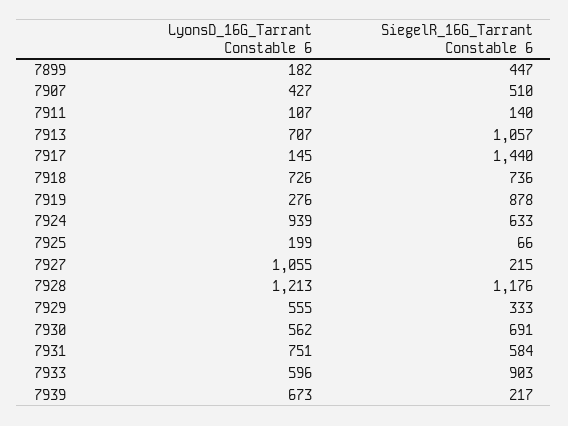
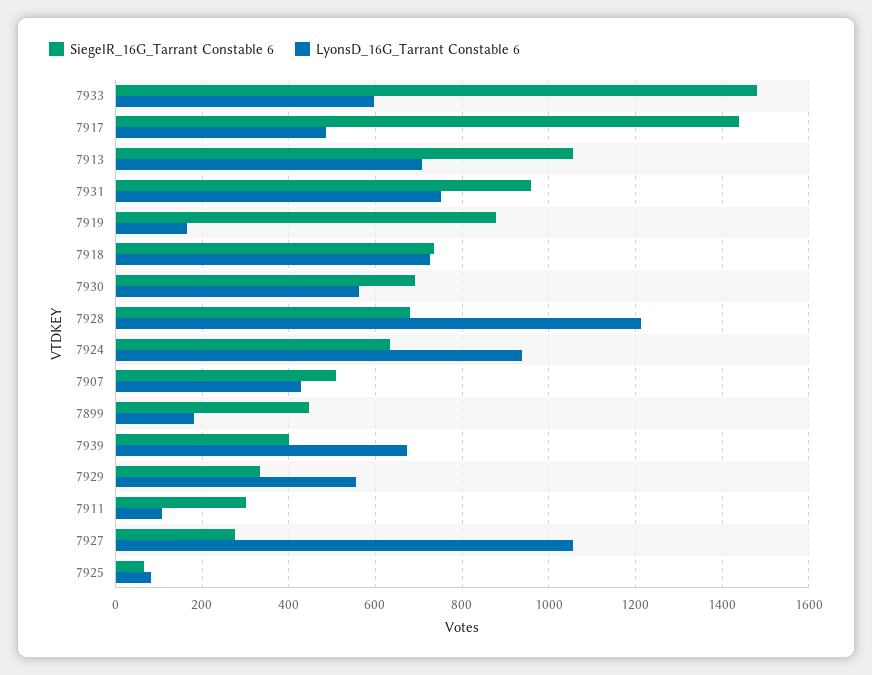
  {
    "LyonsD_16G_Tarrant Constable 6": {
      "7899": 182,
      "7907": 427,
      "7911": 107,
      "7913": 707,
-     "7917": 145,
+     "7917": 480,
      "7918": 726,
-     "7919": 276,
+     "7919": 160,
      "7924": 939,
-     "7925": 199,
+     "7925": 80,
      "7927": 1055,
      "7928": 1213,
      "7929": 555,
      "7930": 562,
      "7931": 751,
      "7933": 596,
      "7939": 673
    },
    "SiegelR_16G_Tarrant Constable 6": {
      "7899": 447,
      "7907": 510,
-     "7911": 140,
+     "7911": 300,
      "7913": 1057,
      "7917": 1440,
      "7918": 736,
      "7919": 878,
      "7924": 633,
      "7925": 66,
-     "7927": 215,
+     "7927": 280,
-     "7928": 1176,
+     "7928": 680,
      "7929": 333,
      "7930": 691,
-     "7931": 584,
+     "7931": 960,
-     "7933": 903,
+     "7933": 1480,
-     "7939": 217
+     "7939": 400
    }
  }

